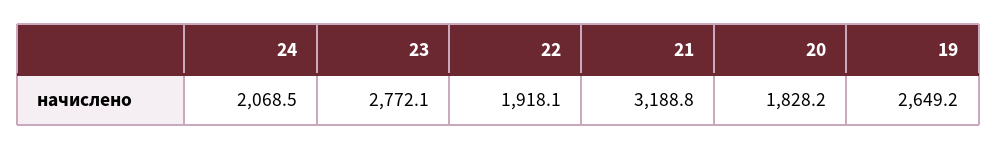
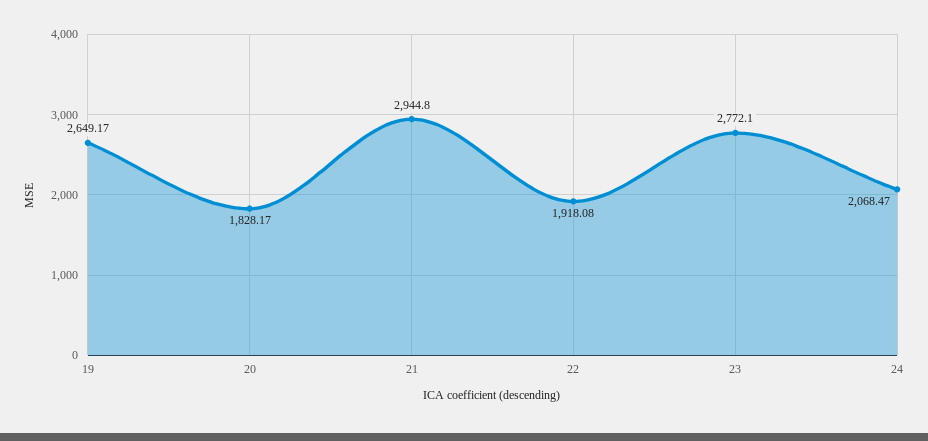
  {
    "24": 2068.47,
    "23": 2772.1,
    "22": 1918.08,
-   "21": 3188.8,
+   "21": 2944.8,
    "20": 1828.17,
    "19": 2649.17
  }

